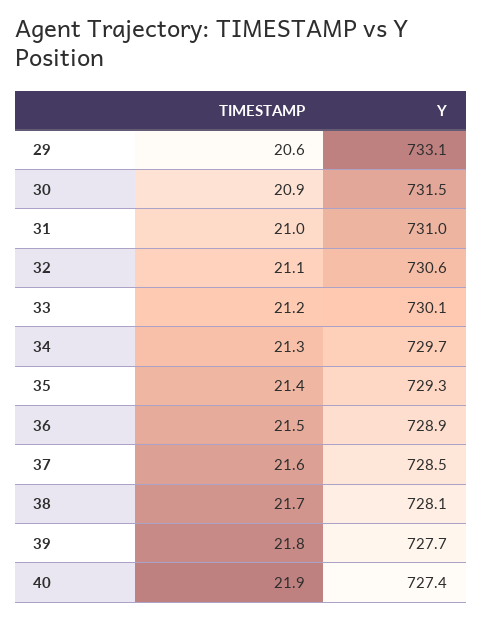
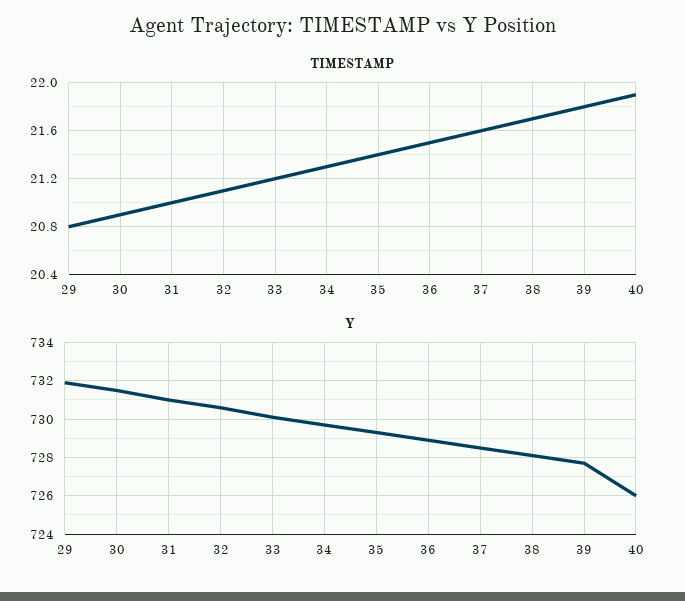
  {
    "TIMESTAMP": {
-     "29": 20.6,
+     "29": 20.8,
      "30": 20.9,
      "31": 21,
      "32": 21.1,
      "33": 21.2,
      "34": 21.3,
      "35": 21.4,
      "36": 21.5,
      "37": 21.6,
      "38": 21.7,
      "39": 21.8,
      "40": 21.9
    },
    "Y": {
-     "29": 733.1,
+     "29": 732,
      "30": 731.5,
      "31": 731,
      "32": 730.6,
      "33": 730.1,
      "34": 729.7,
      "35": 729.3,
      "36": 728.9,
      "37": 728.5,
      "38": 728.1,
      "39": 727.7,
-     "40": 727.4
+     "40": 726
    }
  }

